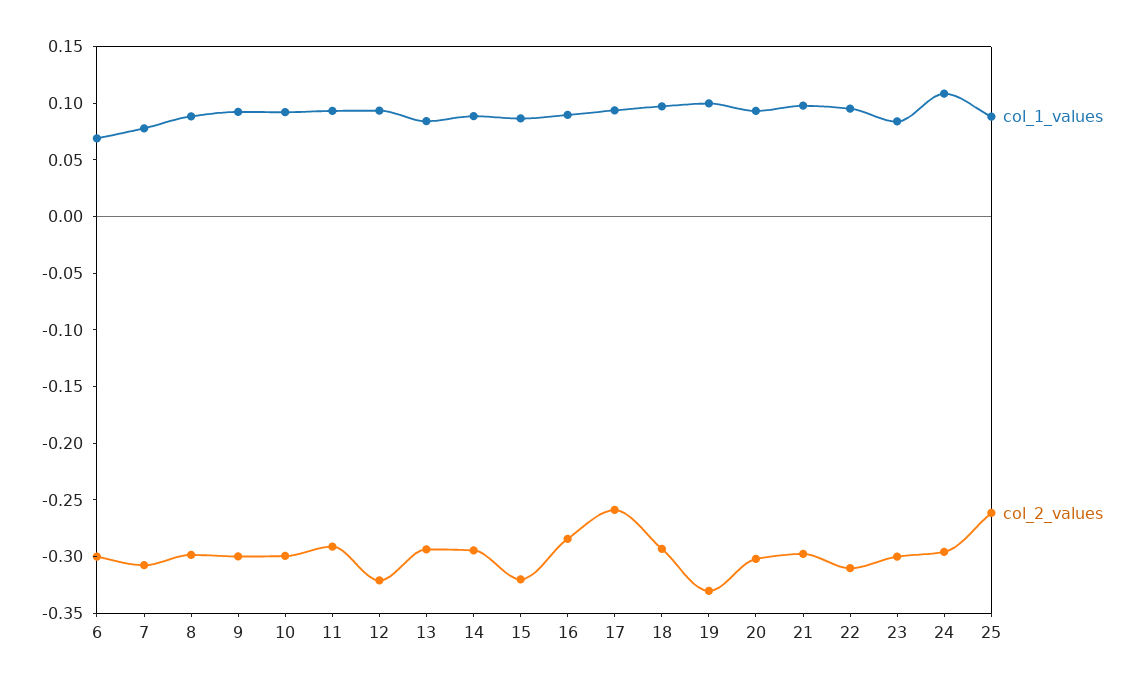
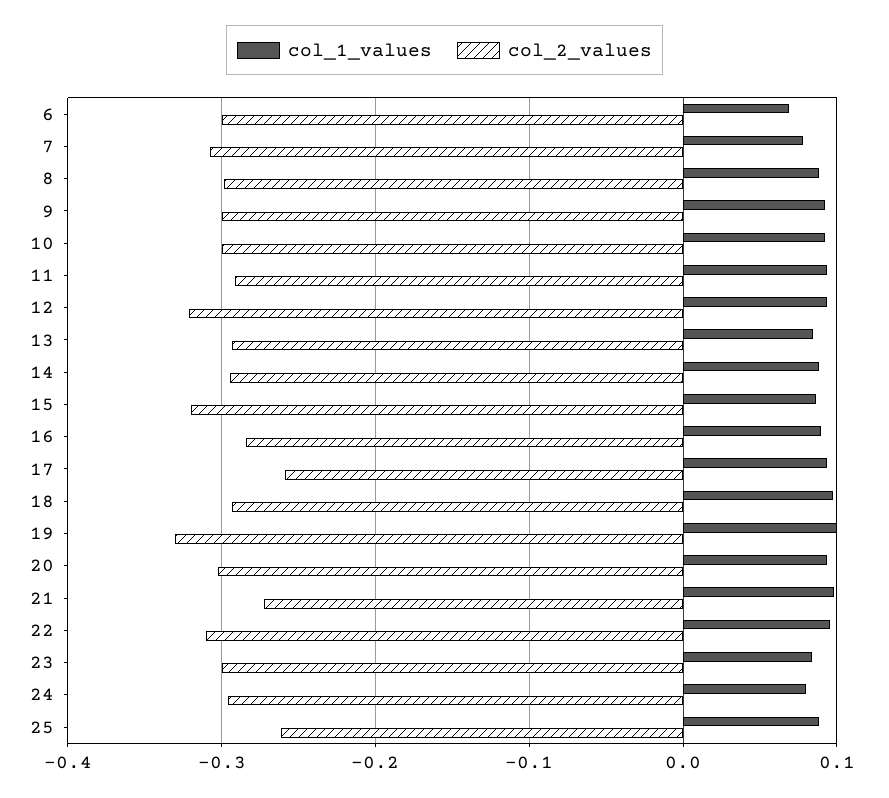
  {
    "col_1_values": {
      "6": 0.07,
      "7": 0.08,
      "8": 0.09,
      "9": 0.09,
      "10": 0.09,
      "11": 0.09,
      "12": 0.09,
      "13": 0.08,
      "14": 0.09,
      "15": 0.09,
      "16": 0.09,
      "17": 0.09,
      "18": 0.1,
      "19": 0.1,
      "20": 0.09,
      "21": 0.1,
      "22": 0.1,
      "23": 0.08,
-     "24": 0.11,
+     "24": 0.08,
      "25": 0.09
    },
    "col_2_values": {
      "6": -0.3,
      "7": -0.31,
      "8": -0.3,
      "9": -0.3,
      "10": -0.3,
      "11": -0.29,
      "12": -0.32,
      "13": -0.29,
      "14": -0.29,
      "15": -0.32,
      "16": -0.28,
      "17": -0.26,
      "18": -0.29,
      "19": -0.33,
      "20": -0.3,
-     "21": -0.3,
+     "21": -0.27,
      "22": -0.31,
      "23": -0.3,
      "24": -0.3,
      "25": -0.26
    }
  }

